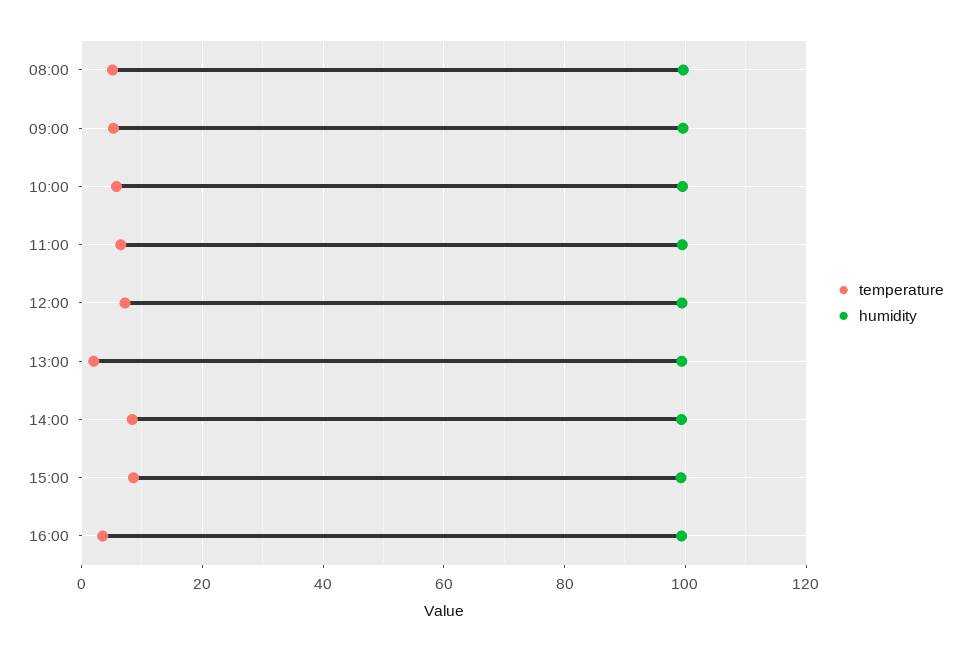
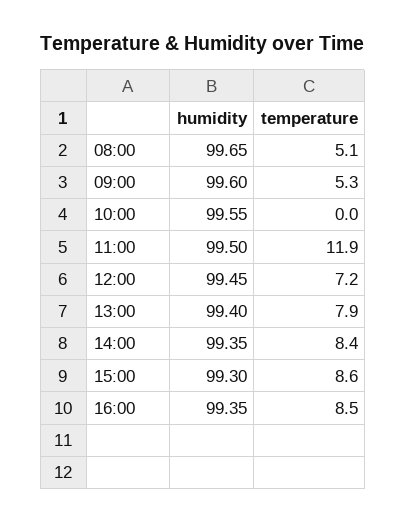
  {
    "temperature": {
      "08:00": 5.1,
      "09:00": 5.3,
-     "10:00": 6,
+     "10:00": 0,
-     "11:00": 6,
+     "11:00": 11.9,
      "12:00": 7.2,
-     "13:00": 2,
+     "13:00": 7.9,
      "14:00": 8.4,
      "15:00": 8.6,
-     "16:00": 4
+     "16:00": 8.5
    },
    "humidity": {
      "08:00": 99.65,
      "09:00": 99.6,
      "10:00": 99.55,
      "11:00": 99.5,
      "12:00": 99.45,
      "13:00": 99.4,
      "14:00": 99.35,
      "15:00": 99.3,
      "16:00": 99.35
    }
  }

